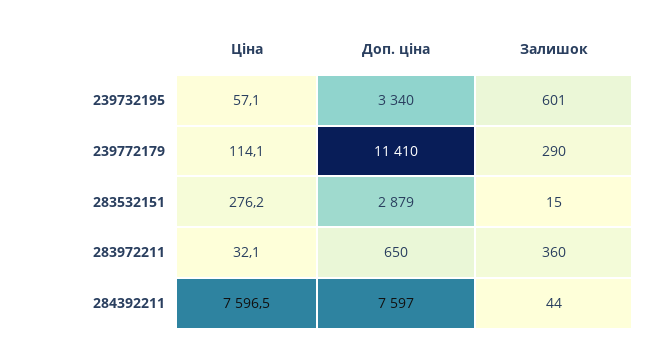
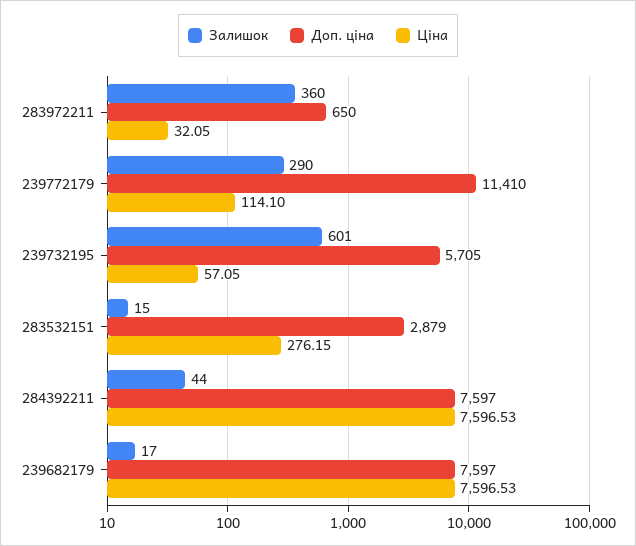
  {
    "Ціна": {
      "239732195": 57.05,
      "239772179": 114.1,
      "283532151": 276.15,
      "283972211": 32.05,
-     "284392211": 7596.53
+     "284392211": 7596.53,
+     "239682179": 7596.53
    },
    "Доп. ціна": {
-     "239732195": 3340,
+     "239732195": 5705,
      "239772179": 11410,
      "283532151": 2879,
      "283972211": 650,
-     "284392211": 7597
+     "284392211": 7597,
+     "239682179": 7597
    },
    "Залишок": {
      "239732195": 601,
      "239772179": 290,
      "283532151": 15,
      "283972211": 360,
-     "284392211": 44
+     "284392211": 44,
+     "239682179": 17
    }
  }

